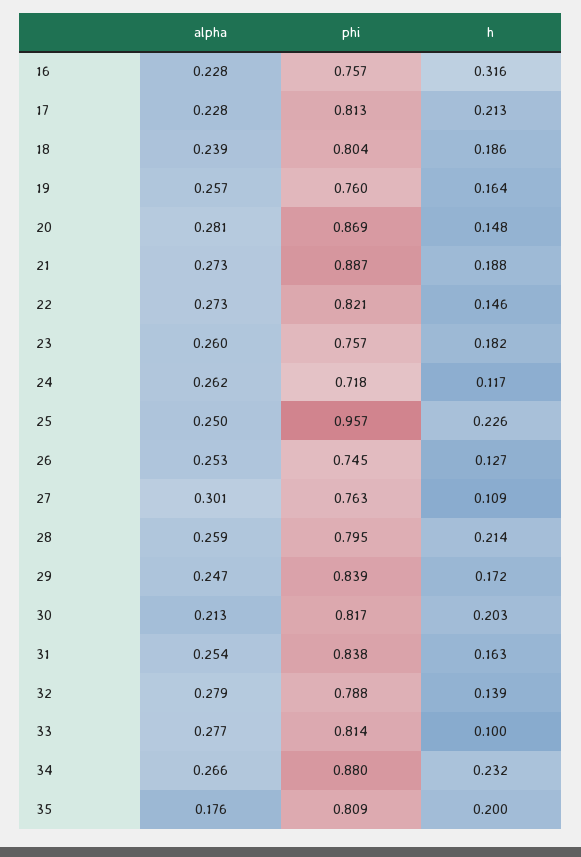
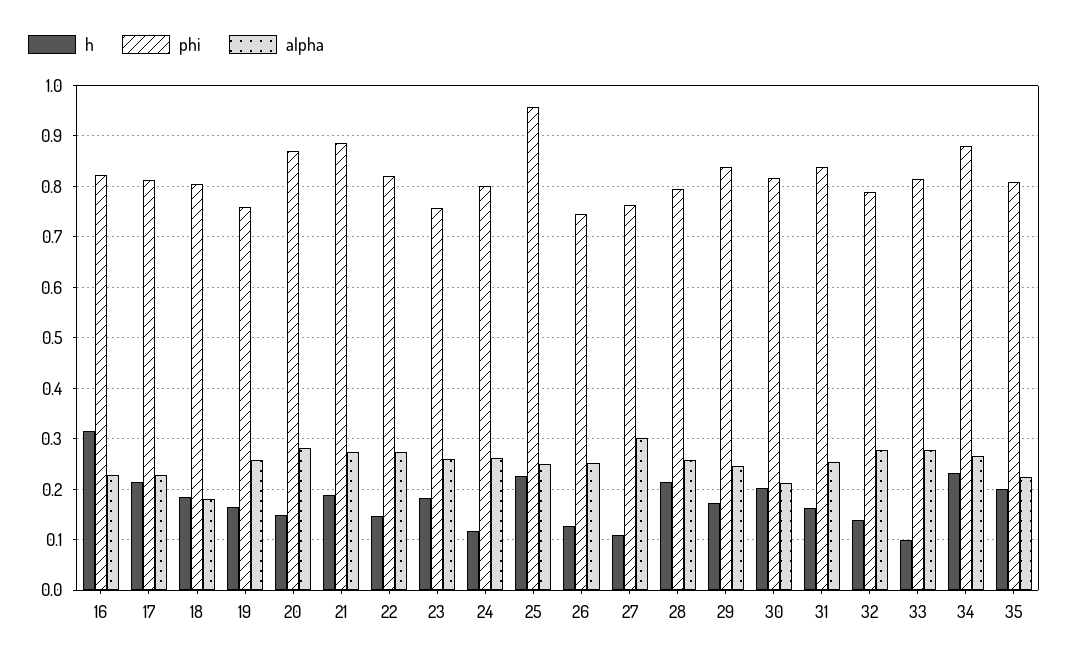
  {
    "alpha": {
      "16": 0.228,
      "17": 0.228,
-     "18": 0.239,
+     "18": 0.18,
      "19": 0.257,
      "20": 0.281,
      "21": 0.273,
      "22": 0.273,
      "23": 0.26,
      "24": 0.262,
      "25": 0.25,
      "26": 0.253,
      "27": 0.301,
      "28": 0.259,
      "29": 0.247,
      "30": 0.213,
      "31": 0.254,
      "32": 0.279,
      "33": 0.277,
      "34": 0.266,
-     "35": 0.176
+     "35": 0.22
    },
    "phi": {
-     "16": 0.757,
+     "16": 0.82,
      "17": 0.813,
      "18": 0.804,
      "19": 0.76,
      "20": 0.869,
      "21": 0.887,
      "22": 0.821,
      "23": 0.757,
-     "24": 0.718,
+     "24": 0.8,
      "25": 0.957,
      "26": 0.745,
      "27": 0.763,
      "28": 0.795,
      "29": 0.839,
      "30": 0.817,
      "31": 0.838,
      "32": 0.788,
      "33": 0.814,
      "34": 0.88,
      "35": 0.809
    },
    "h": {
      "16": 0.316,
      "17": 0.213,
      "18": 0.186,
      "19": 0.164,
      "20": 0.148,
      "21": 0.188,
      "22": 0.146,
      "23": 0.182,
      "24": 0.117,
      "25": 0.226,
      "26": 0.127,
      "27": 0.109,
      "28": 0.214,
      "29": 0.172,
      "30": 0.203,
      "31": 0.163,
      "32": 0.139,
      "33": 0.1,
      "34": 0.232,
      "35": 0.2
    }
  }

